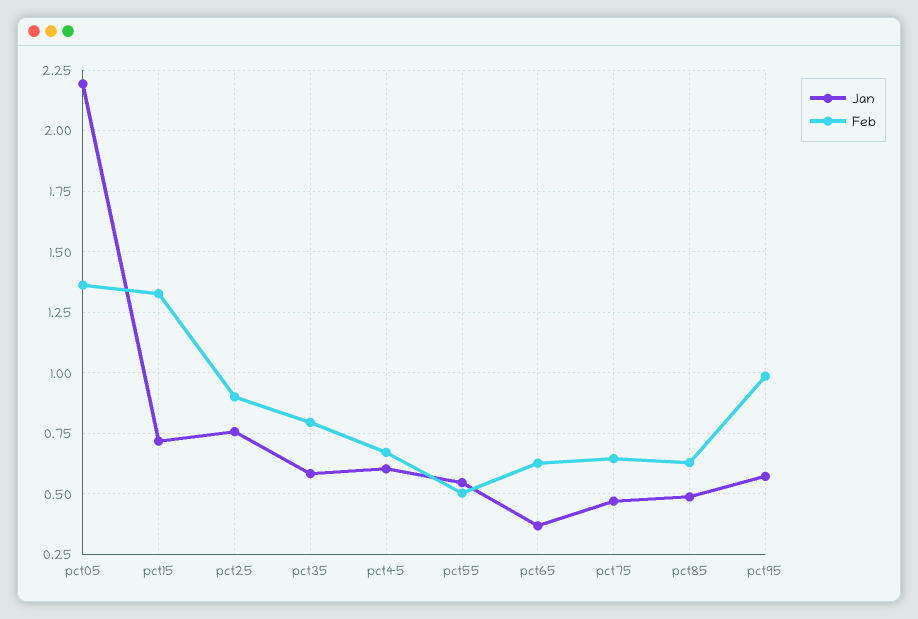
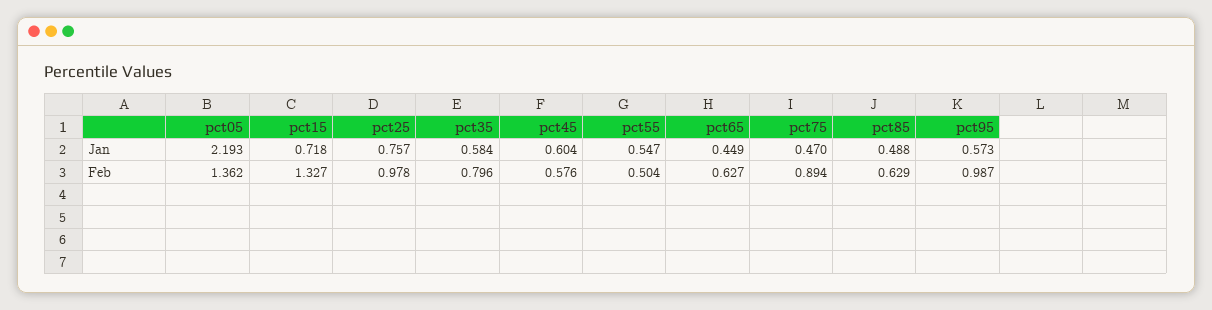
  {
    "Jan": {
      "pct05": 2.193,
      "pct15": 0.718,
      "pct25": 0.757,
      "pct35": 0.584,
      "pct45": 0.604,
      "pct55": 0.547,
-     "pct65": 0.375,
+     "pct65": 0.449,
      "pct75": 0.47,
      "pct85": 0.488,
      "pct95": 0.573
    },
    "Feb": {
      "pct05": 1.362,
      "pct15": 1.327,
-     "pct25": 0.9,
+     "pct25": 0.978,
      "pct35": 0.796,
-     "pct45": 0.675,
+     "pct45": 0.576,
      "pct55": 0.504,
      "pct65": 0.627,
-     "pct75": 0.65,
+     "pct75": 0.894,
      "pct85": 0.629,
      "pct95": 0.987
    }
  }

